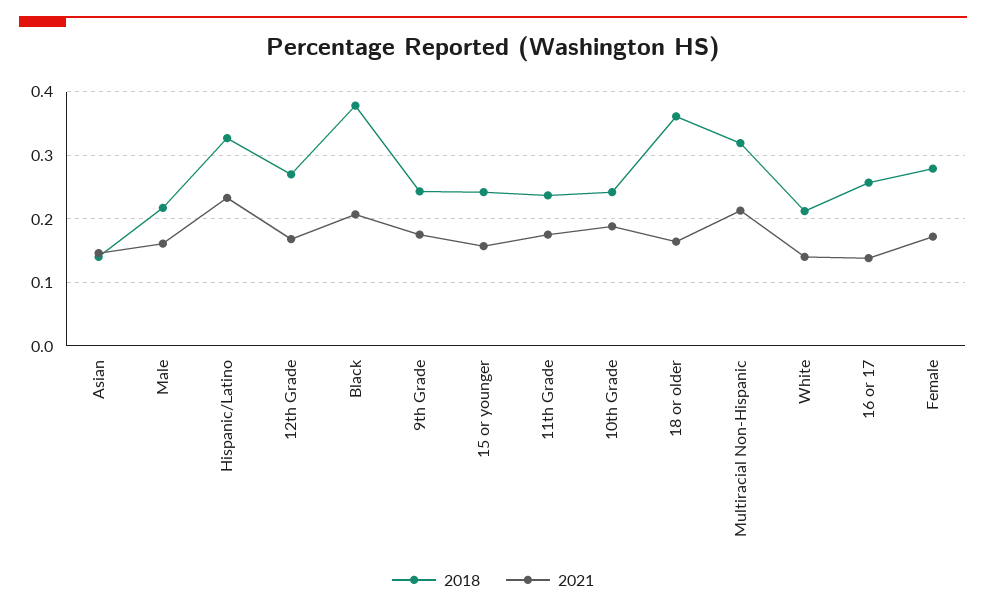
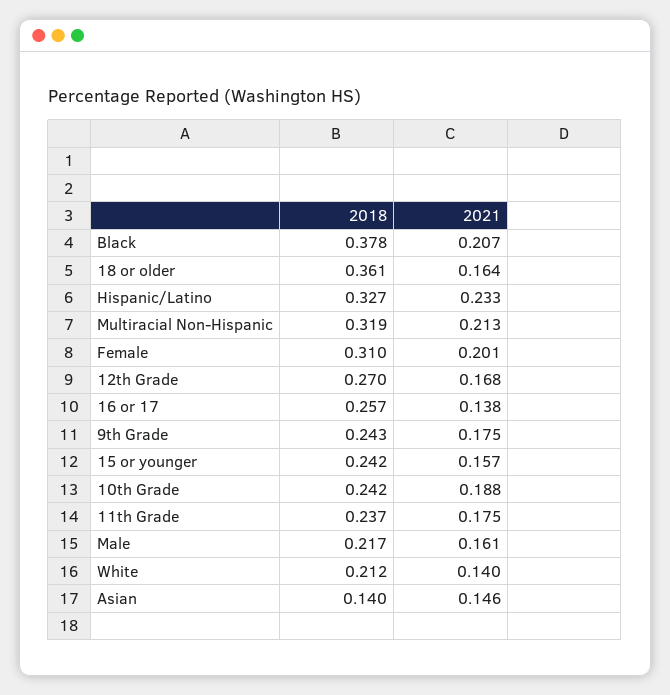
  {
    "2018": {
      "Asian": 0.14,
      "Male": 0.217,
      "Hispanic/Latino": 0.327,
      "12th Grade": 0.27,
      "Black": 0.378,
      "9th Grade": 0.243,
      "15 or younger": 0.242,
      "11th Grade": 0.237,
      "10th Grade": 0.242,
      "18 or older": 0.361,
      "Multiracial Non-Hispanic": 0.319,
      "White": 0.212,
      "16 or 17": 0.257,
-     "Female": 0.28
+     "Female": 0.31
    },
    "2021": {
      "Asian": 0.146,
      "Male": 0.161,
      "Hispanic/Latino": 0.233,
      "12th Grade": 0.168,
      "Black": 0.207,
      "9th Grade": 0.175,
      "15 or younger": 0.157,
      "11th Grade": 0.175,
      "10th Grade": 0.188,
      "18 or older": 0.164,
      "Multiracial Non-Hispanic": 0.213,
      "White": 0.14,
      "16 or 17": 0.138,
-     "Female": 0.17
+     "Female": 0.201
    }
  }

